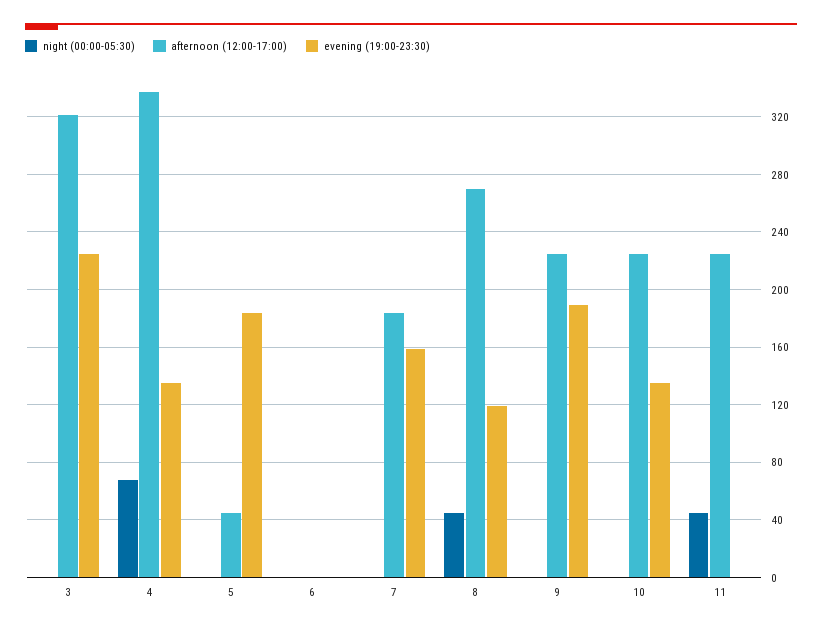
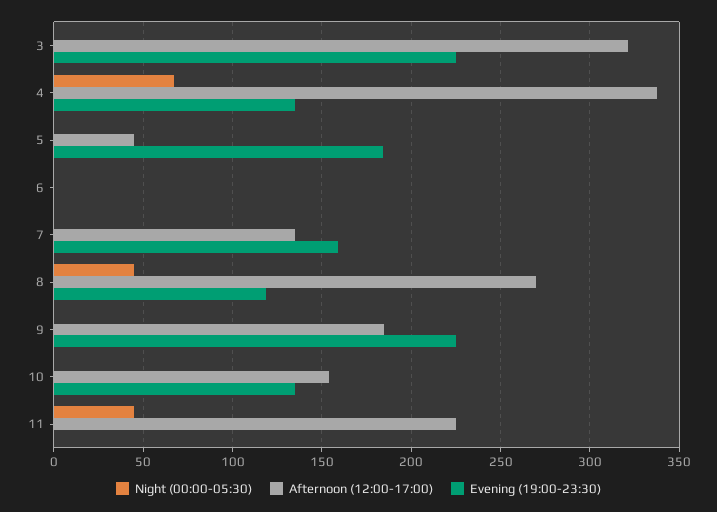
  {
    "night (00:00-05:30)": {
      "3": 0,
      "4": 70,
      "5": 0,
      "6": 0,
      "7": 0,
      "8": 45,
      "9": 0,
      "10": 0,
      "11": 45
    },
    "afternoon (12:00-17:00)": {
      "3": 320,
      "4": 340,
      "5": 45,
      "6": 0,
-     "7": 185,
+     "7": 135,
      "8": 270,
-     "9": 225,
+     "9": 185,
-     "10": 225,
+     "10": 155,
      "11": 225
    },
    "evening (19:00-23:30)": {
      "3": 225,
      "4": 135,
      "5": 185,
      "6": 0,
      "7": 160,
      "8": 120,
-     "9": 190,
+     "9": 225,
      "10": 135,
      "11": 0
    }
  }

